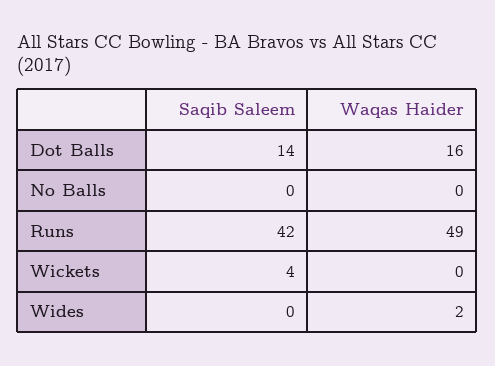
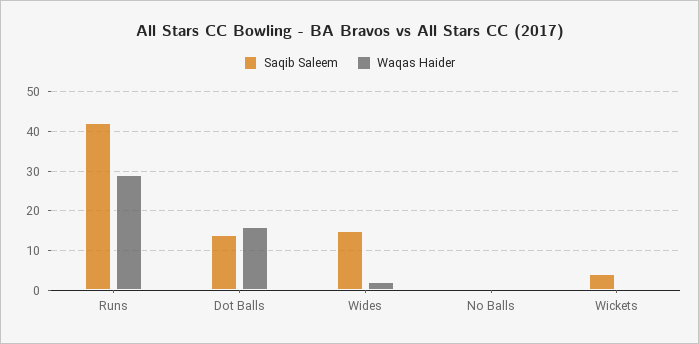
  {
    "Saqib Saleem": {
      "Dot Balls": 14,
      "No Balls": 0,
      "Runs": 42,
      "Wickets": 4,
-     "Wides": 0
+     "Wides": 15
    },
    "Waqas Haider": {
      "Dot Balls": 16,
      "No Balls": 0,
-     "Runs": 49,
+     "Runs": 30,
      "Wickets": 0,
      "Wides": 2
    }
  }

